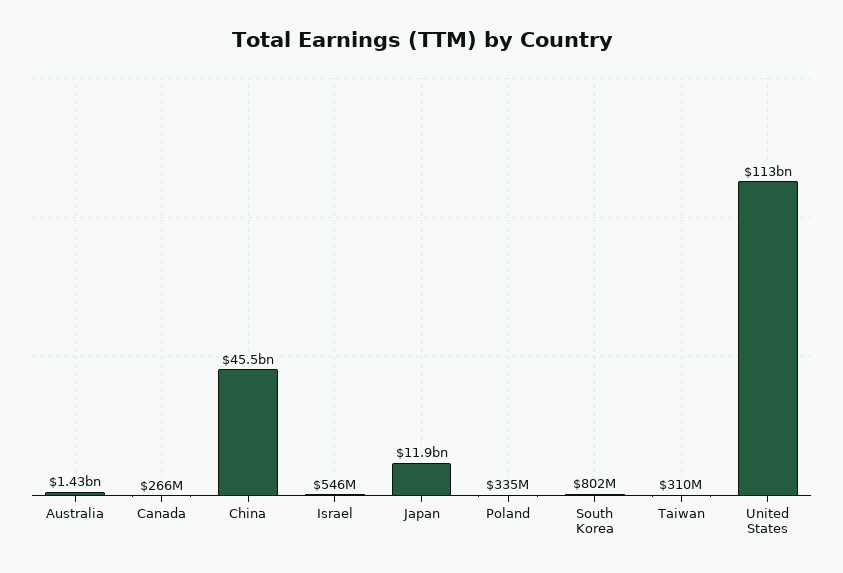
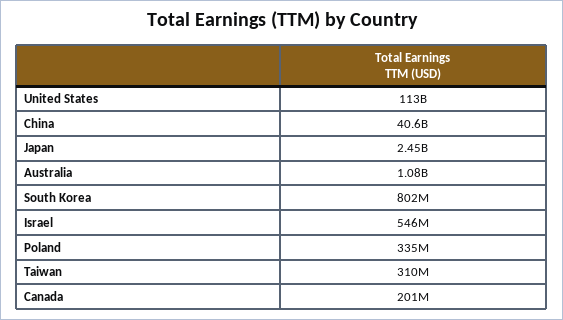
  {
-   "Australia": 1430000000,
+   "Australia": 1080000000,
-   "Canada": 266000000,
+   "Canada": 201000000,
-   "China": 45500000000,
+   "China": 40600000000,
    "Israel": 546000000,
-   "Japan": 11900000000,
+   "Japan": 2450000000,
    "Poland": 335000000,
    "South Korea": 802000000,
    "Taiwan": 310000000,
    "United States": 113000000000
  }

